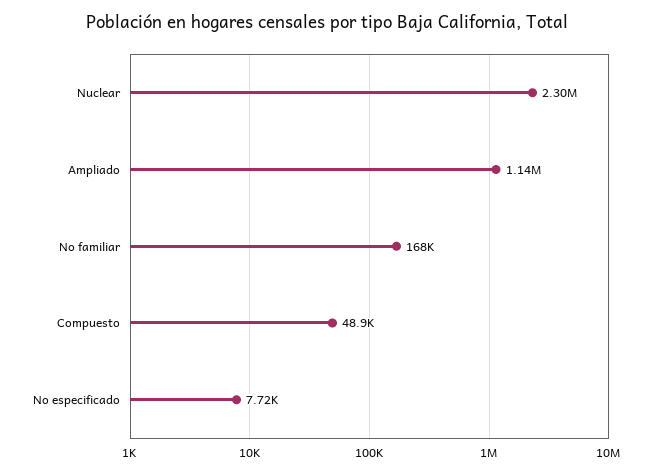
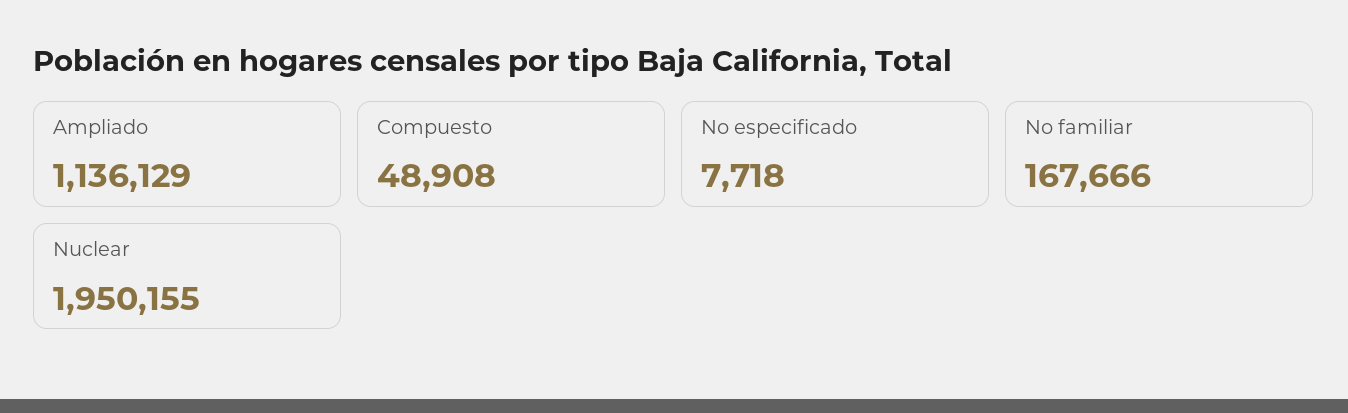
  {
-   "Nuclear": 2300000,
+   "Nuclear": 1950155,
    "Ampliado": 1136129,
    "No familiar": 167666,
    "Compuesto": 48908,
    "No especificado": 7718
  }

